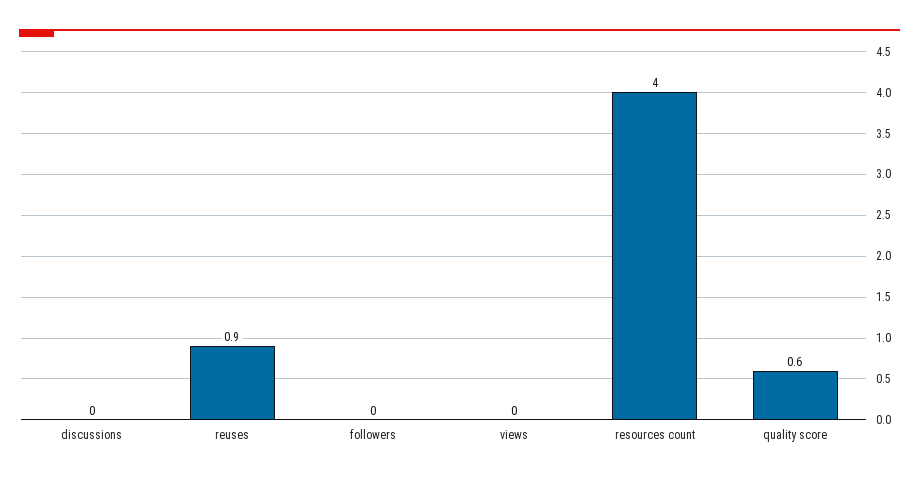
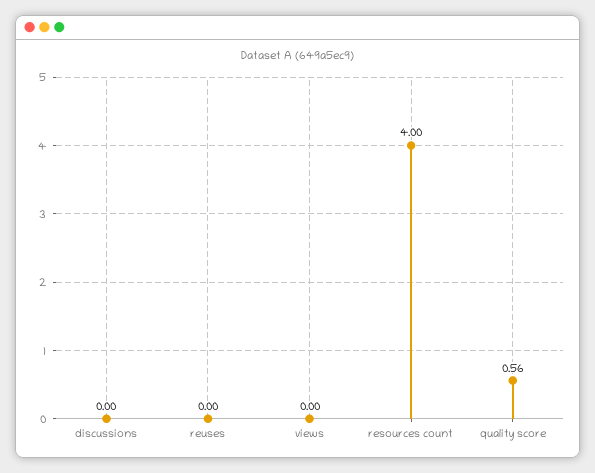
  {
    "discussions": 0,
-   "reuses": 0.9,
+   "reuses": 0,
-   "followers": 0,
    "views": 0,
    "resources count": 4,
    "quality score": 0.56
  }

